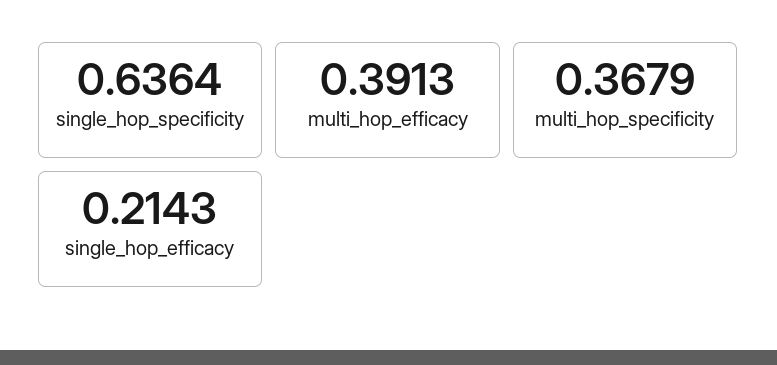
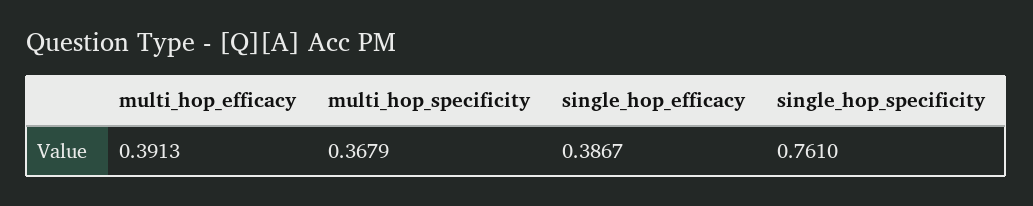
  {
-   "single_hop_specificity": 0.6364,
+   "single_hop_specificity": 0.761,
    "multi_hop_efficacy": 0.3913,
    "multi_hop_specificity": 0.3679,
-   "single_hop_efficacy": 0.2143
+   "single_hop_efficacy": 0.3867
  }

